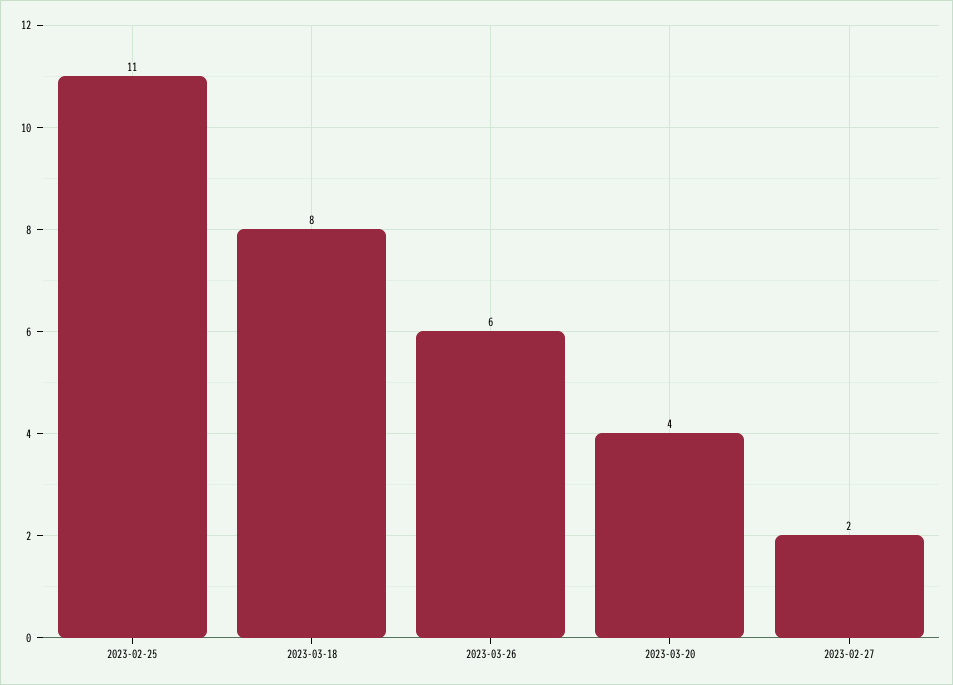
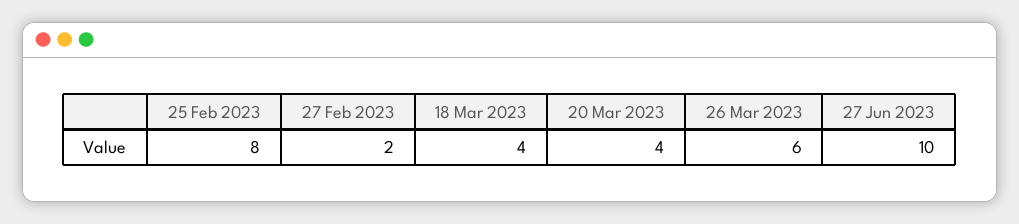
  {
-   "2023-02-25": 11,
+   "2023-02-25": 8,
-   "2023-03-18": 8,
+   "2023-03-18": 4,
    "2023-03-26": 6,
    "2023-03-20": 4,
-   "2023-02-27": 2
+   "2023-02-27": 2,
+   "27 Jun 2023": 10
  }

